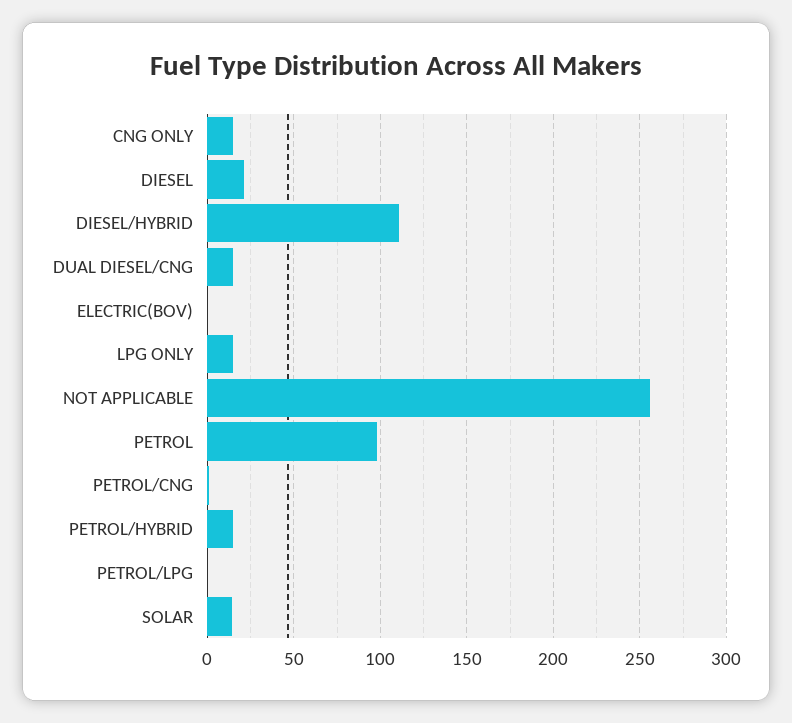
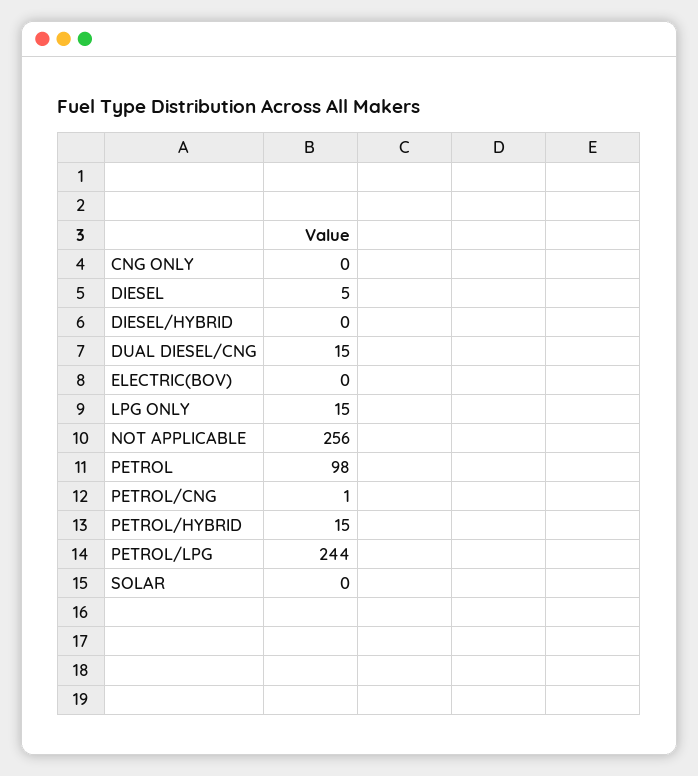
  {
-   "CNG ONLY": 15,
+   "CNG ONLY": 0,
-   "DIESEL": 20,
+   "DIESEL": 5,
-   "DIESEL/HYBRID": 110,
+   "DIESEL/HYBRID": 0,
    "DUAL DIESEL/CNG": 15,
    "ELECTRIC(BOV)": 0,
    "LPG ONLY": 15,
    "NOT APPLICABLE": 256,
    "PETROL": 98,
    "PETROL/CNG": 1,
    "PETROL/HYBRID": 15,
-   "PETROL/LPG": 0,
+   "PETROL/LPG": 244,
-   "SOLAR": 15
+   "SOLAR": 0
  }

